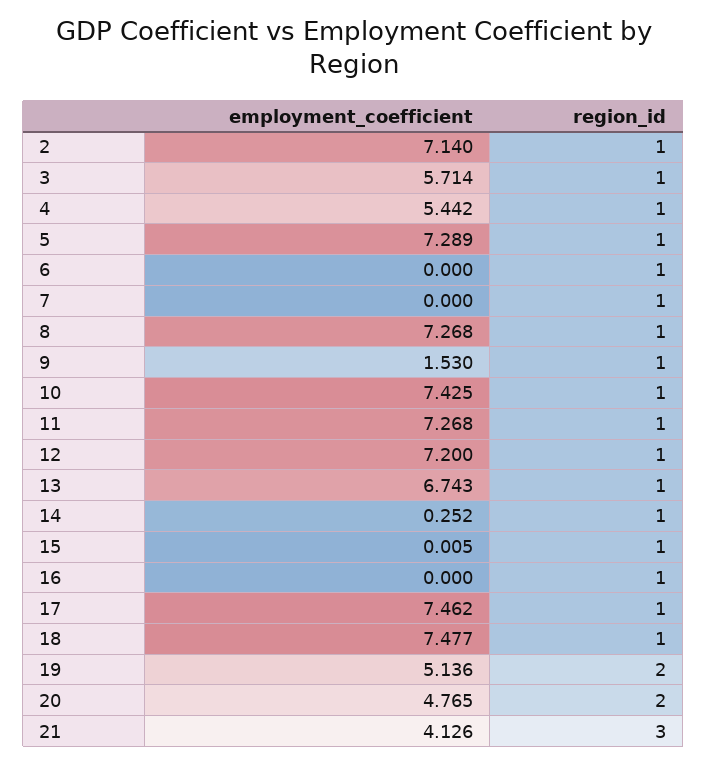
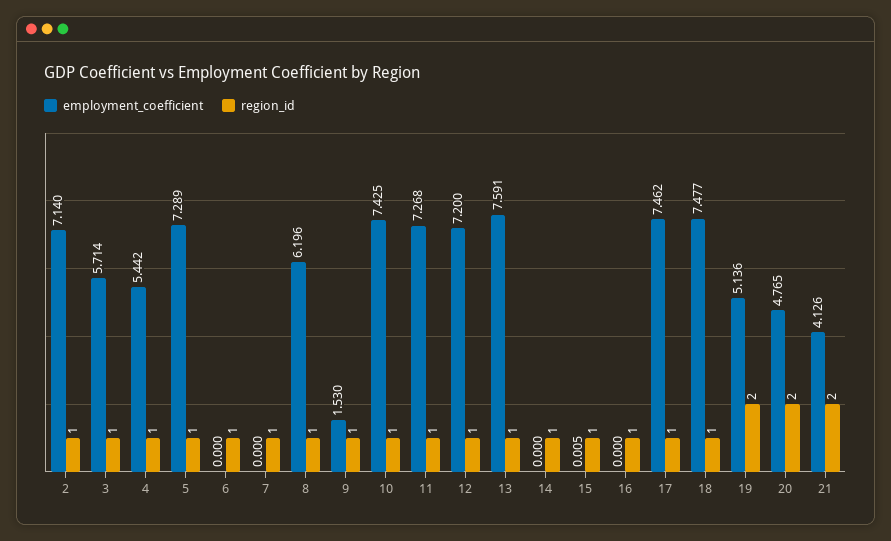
  {
    "employment_coefficient": {
      "2": 7.14,
      "3": 5.714,
      "4": 5.442,
      "5": 7.289,
      "6": 0,
      "7": 0,
-     "8": 7.268,
+     "8": 6.196,
      "9": 1.53,
      "10": 7.425,
      "11": 7.268,
      "12": 7.2,
-     "13": 6.743,
+     "13": 7.591,
-     "14": 0.252,
+     "14": 0,
      "15": 0.005,
      "16": 0,
      "17": 7.462,
      "18": 7.477,
      "19": 5.136,
      "20": 4.765,
      "21": 4.126
    },
    "region_id": {
      "2": 1,
      "3": 1,
      "4": 1,
      "5": 1,
      "6": 1,
      "7": 1,
      "8": 1,
      "9": 1,
      "10": 1,
      "11": 1,
      "12": 1,
      "13": 1,
      "14": 1,
      "15": 1,
      "16": 1,
      "17": 1,
      "18": 1,
      "19": 2,
      "20": 2,
-     "21": 3
+     "21": 2
    }
  }

